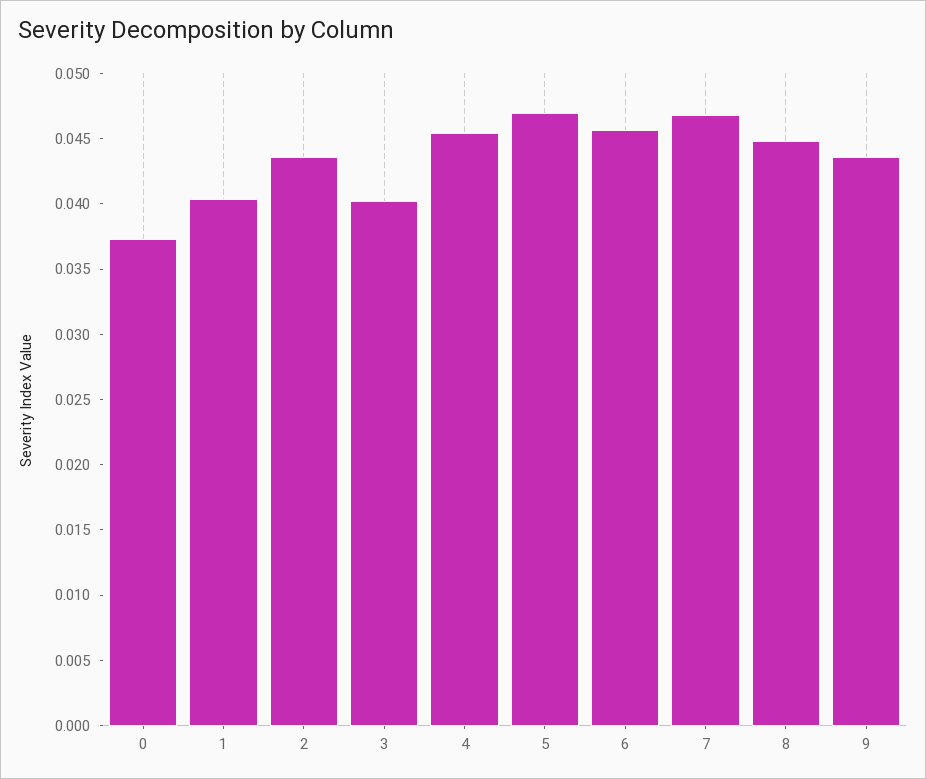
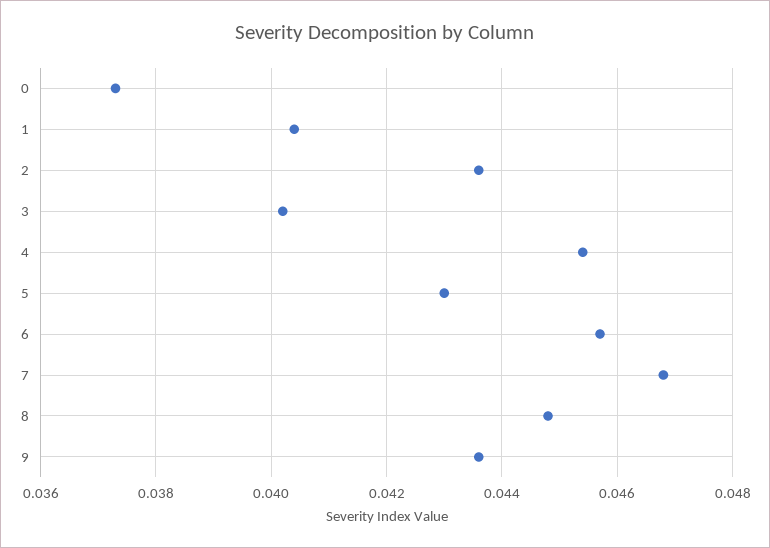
  {
    "0": 0.0375,
    "1": 0.0405,
    "2": 0.0435,
    "3": 0.04,
    "4": 0.0455,
-   "5": 0.047,
+   "5": 0.043,
    "6": 0.0455,
    "7": 0.047,
    "8": 0.045,
    "9": 0.0435
  }

